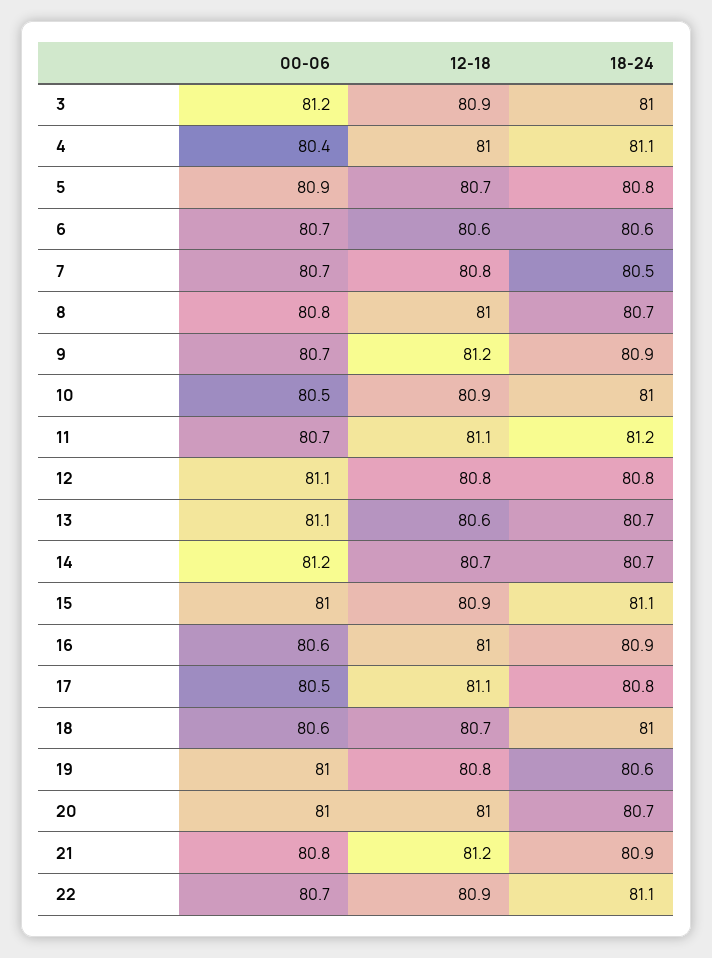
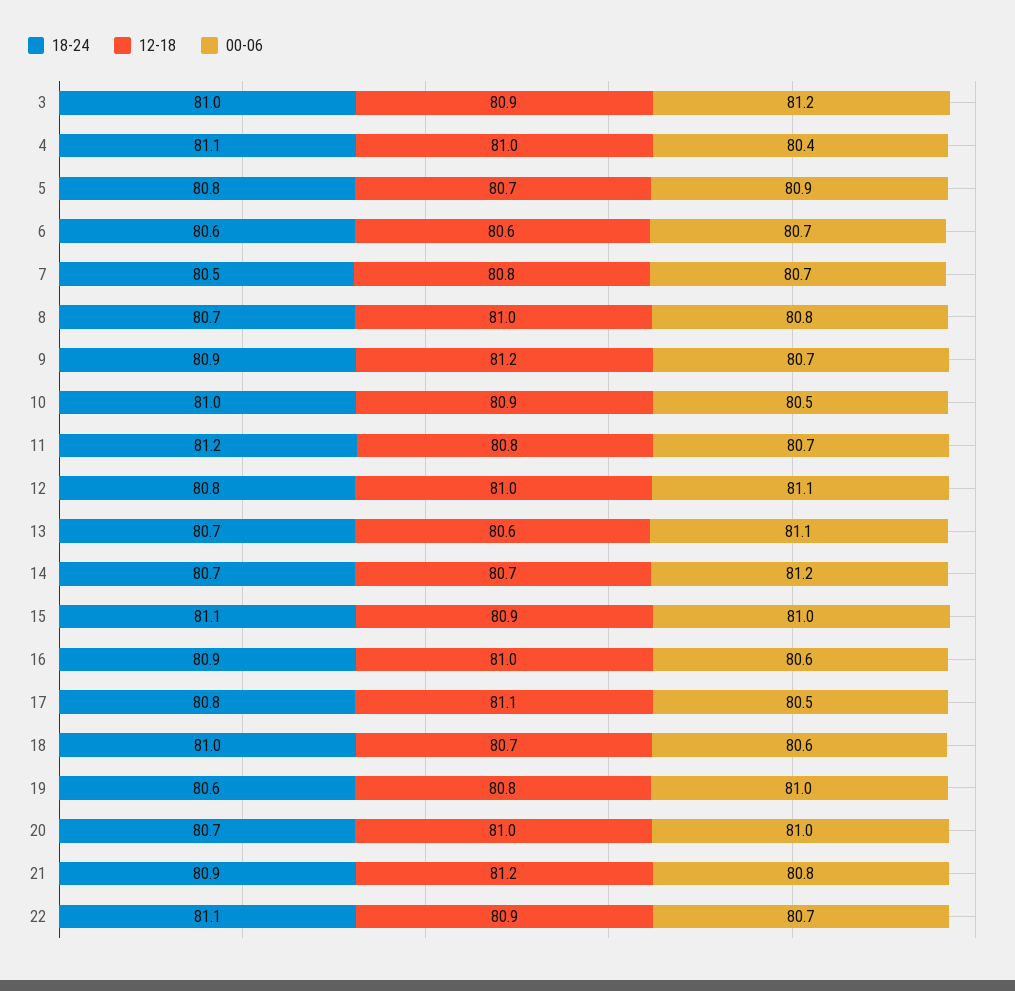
  {
    "00-06": {
      "3": 81.2,
      "4": 80.4,
      "5": 80.9,
      "6": 80.7,
      "7": 80.7,
      "8": 80.8,
      "9": 80.7,
      "10": 80.5,
      "11": 80.7,
      "12": 81.1,
      "13": 81.1,
      "14": 81.2,
      "15": 81,
      "16": 80.6,
      "17": 80.5,
      "18": 80.6,
      "19": 81,
      "20": 81,
      "21": 80.8,
      "22": 80.7
    },
    "12-18": {
      "3": 80.9,
      "4": 81,
      "5": 80.7,
      "6": 80.6,
      "7": 80.8,
      "8": 81,
      "9": 81.2,
      "10": 80.9,
-     "11": 81.1,
+     "11": 80.8,
-     "12": 80.8,
+     "12": 81,
      "13": 80.6,
      "14": 80.7,
      "15": 80.9,
      "16": 81,
      "17": 81.1,
      "18": 80.7,
      "19": 80.8,
      "20": 81,
      "21": 81.2,
      "22": 80.9
    },
    "18-24": {
      "3": 81,
      "4": 81.1,
      "5": 80.8,
      "6": 80.6,
      "7": 80.5,
      "8": 80.7,
      "9": 80.9,
      "10": 81,
      "11": 81.2,
      "12": 80.8,
      "13": 80.7,
      "14": 80.7,
      "15": 81.1,
      "16": 80.9,
      "17": 80.8,
      "18": 81,
      "19": 80.6,
      "20": 80.7,
      "21": 80.9,
      "22": 81.1
    }
  }

